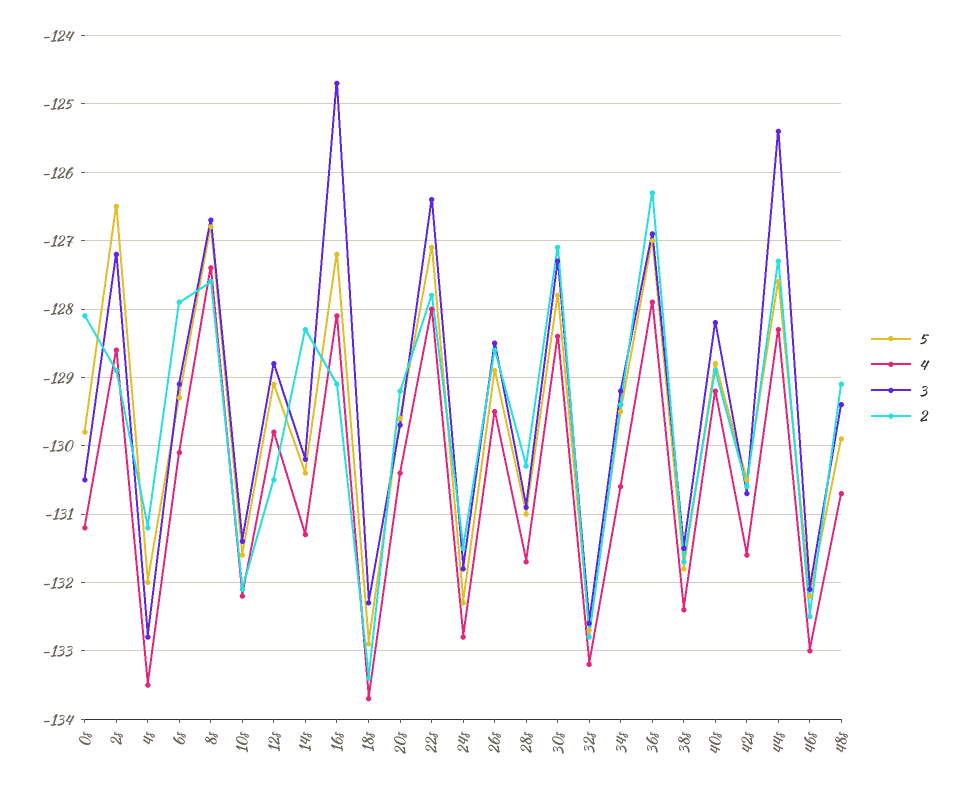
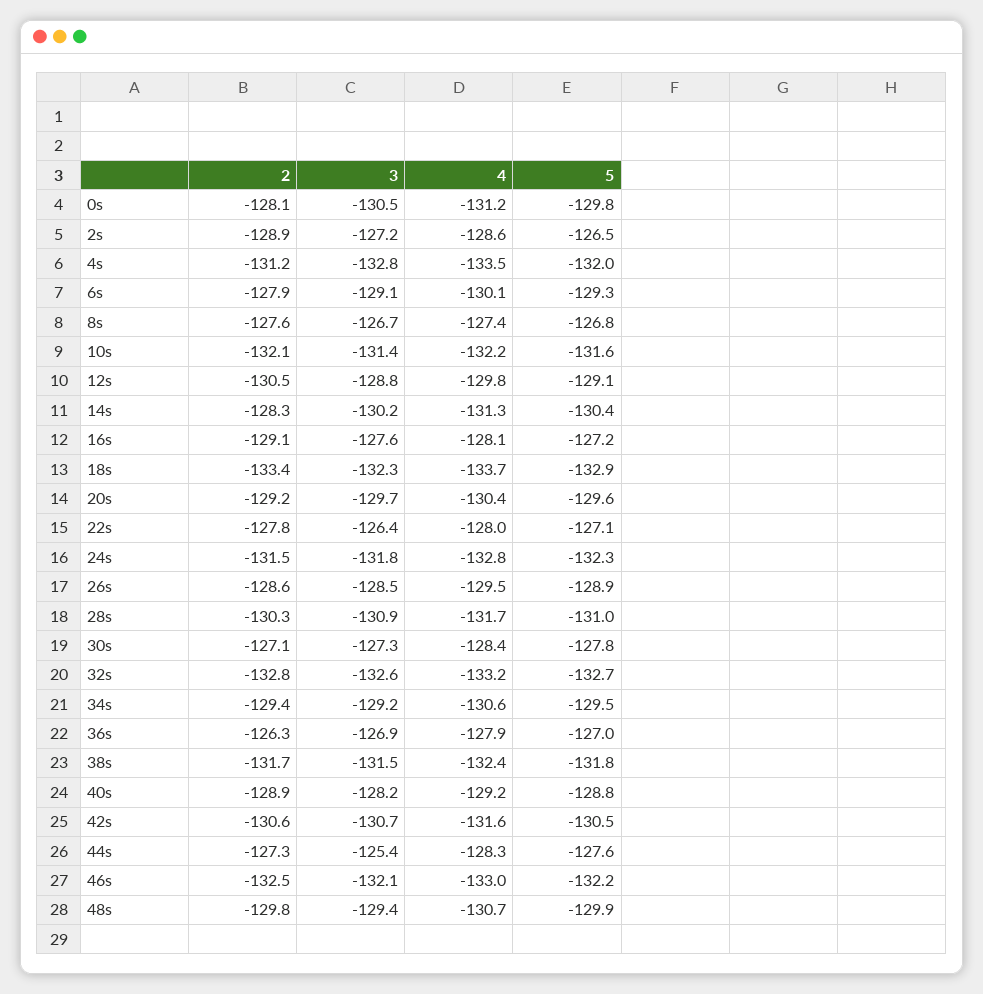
  {
    "5": {
      "0s": -129.8,
      "2s": -126.5,
      "4s": -132,
      "6s": -129.3,
      "8s": -126.8,
      "10s": -131.6,
      "12s": -129.1,
      "14s": -130.4,
      "16s": -127.2,
      "18s": -132.9,
      "20s": -129.6,
      "22s": -127.1,
      "24s": -132.3,
      "26s": -128.9,
      "28s": -131,
      "30s": -127.8,
      "32s": -132.7,
      "34s": -129.5,
      "36s": -127,
      "38s": -131.8,
      "40s": -128.8,
      "42s": -130.5,
      "44s": -127.6,
      "46s": -132.2,
      "48s": -129.9
    },
    "4": {
      "0s": -131.2,
      "2s": -128.6,
      "4s": -133.5,
      "6s": -130.1,
      "8s": -127.4,
      "10s": -132.2,
      "12s": -129.8,
      "14s": -131.3,
      "16s": -128.1,
      "18s": -133.7,
      "20s": -130.4,
      "22s": -128,
      "24s": -132.8,
      "26s": -129.5,
      "28s": -131.7,
      "30s": -128.4,
      "32s": -133.2,
      "34s": -130.6,
      "36s": -127.9,
      "38s": -132.4,
      "40s": -129.2,
      "42s": -131.6,
      "44s": -128.3,
      "46s": -133,
      "48s": -130.7
    },
    "3": {
      "0s": -130.5,
      "2s": -127.2,
      "4s": -132.8,
      "6s": -129.1,
      "8s": -126.7,
      "10s": -131.4,
      "12s": -128.8,
      "14s": -130.2,
-     "16s": -124.7,
+     "16s": -127.6,
      "18s": -132.3,
      "20s": -129.7,
      "22s": -126.4,
      "24s": -131.8,
      "26s": -128.5,
      "28s": -130.9,
      "30s": -127.3,
      "32s": -132.6,
      "34s": -129.2,
      "36s": -126.9,
      "38s": -131.5,
      "40s": -128.2,
      "42s": -130.7,
      "44s": -125.4,
      "46s": -132.1,
      "48s": -129.4
    },
    "2": {
      "0s": -128.1,
      "2s": -128.9,
      "4s": -131.2,
      "6s": -127.9,
      "8s": -127.6,
      "10s": -132.1,
      "12s": -130.5,
      "14s": -128.3,
      "16s": -129.1,
      "18s": -133.4,
      "20s": -129.2,
      "22s": -127.8,
      "24s": -131.5,
      "26s": -128.6,
      "28s": -130.3,
      "30s": -127.1,
      "32s": -132.8,
      "34s": -129.4,
      "36s": -126.3,
      "38s": -131.7,
      "40s": -128.9,
      "42s": -130.6,
      "44s": -127.3,
      "46s": -132.5,
-     "48s": -129.1
+     "48s": -129.8
    }
  }

